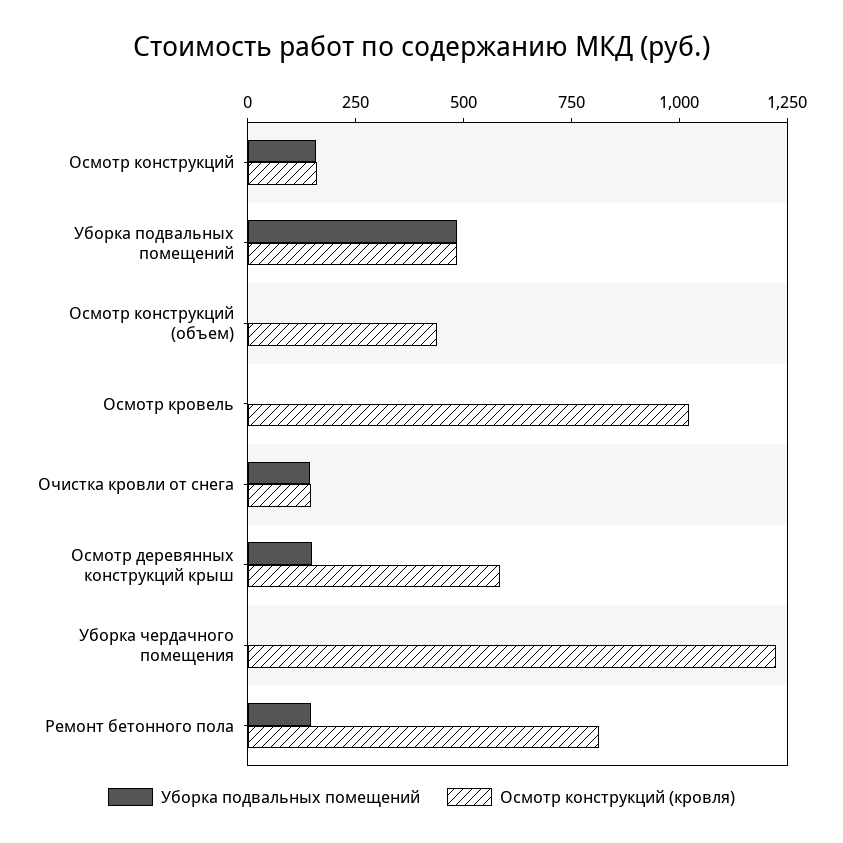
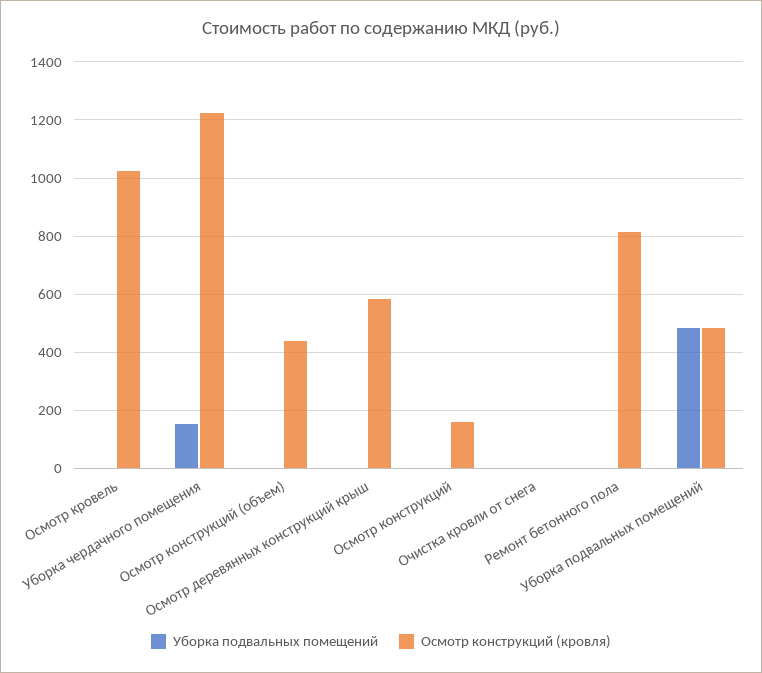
  {
    "Уборка подвальных помещений": {
-     "Осмотр конструкций": 150,
+     "Осмотр конструкций": 0,
      "Уборка подвальных помещений": 475,
      "Осмотр конструкций (объем)": 0,
      "Осмотр кровель": 0,
-     "Очистка кровли от снега": 150,
+     "Очистка кровли от снега": 0,
-     "Осмотр деревянных конструкций крыш": 150,
+     "Осмотр деревянных конструкций крыш": 0,
-     "Уборка чердачного помещения": 0,
+     "Уборка чердачного помещения": 150,
-     "Ремонт бетонного пола": 150
+     "Ремонт бетонного пола": 0
    },
    "Осмотр конструкций (кровля)": {
      "Осмотр конструкций": 150,
      "Уборка подвальных помещений": 475,
      "Осмотр конструкций (объем)": 450,
      "Осмотр кровель": 1025,
-     "Очистка кровли от снега": 150,
+     "Очистка кровли от снега": 0,
      "Осмотр деревянных конструкций крыш": 575,
      "Уборка чердачного помещения": 1225,
      "Ремонт бетонного пола": 825
    }
  }

